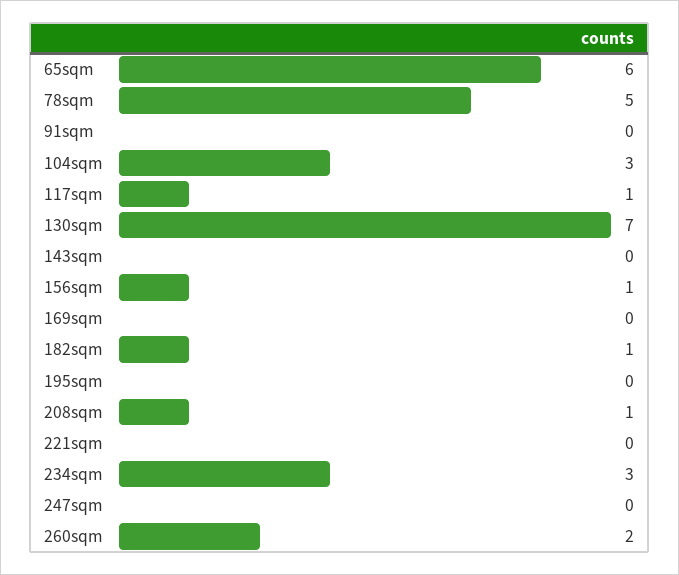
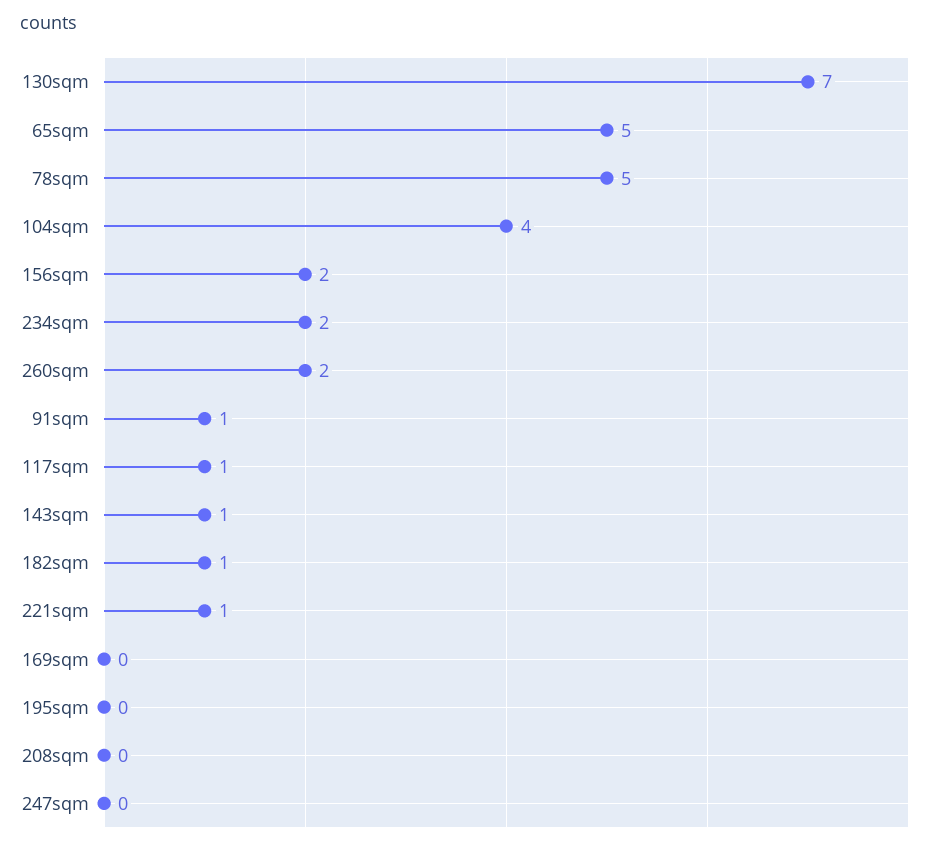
  {
-   "65sqm": 6,
+   "65sqm": 5,
    "78sqm": 5,
-   "91sqm": 0,
+   "91sqm": 1,
-   "104sqm": 3,
+   "104sqm": 4,
    "117sqm": 1,
    "130sqm": 7,
-   "143sqm": 0,
+   "143sqm": 1,
-   "156sqm": 1,
+   "156sqm": 2,
    "169sqm": 0,
    "182sqm": 1,
    "195sqm": 0,
-   "208sqm": 1,
+   "208sqm": 0,
-   "221sqm": 0,
+   "221sqm": 1,
-   "234sqm": 3,
+   "234sqm": 2,
    "247sqm": 0,
    "260sqm": 2
  }

